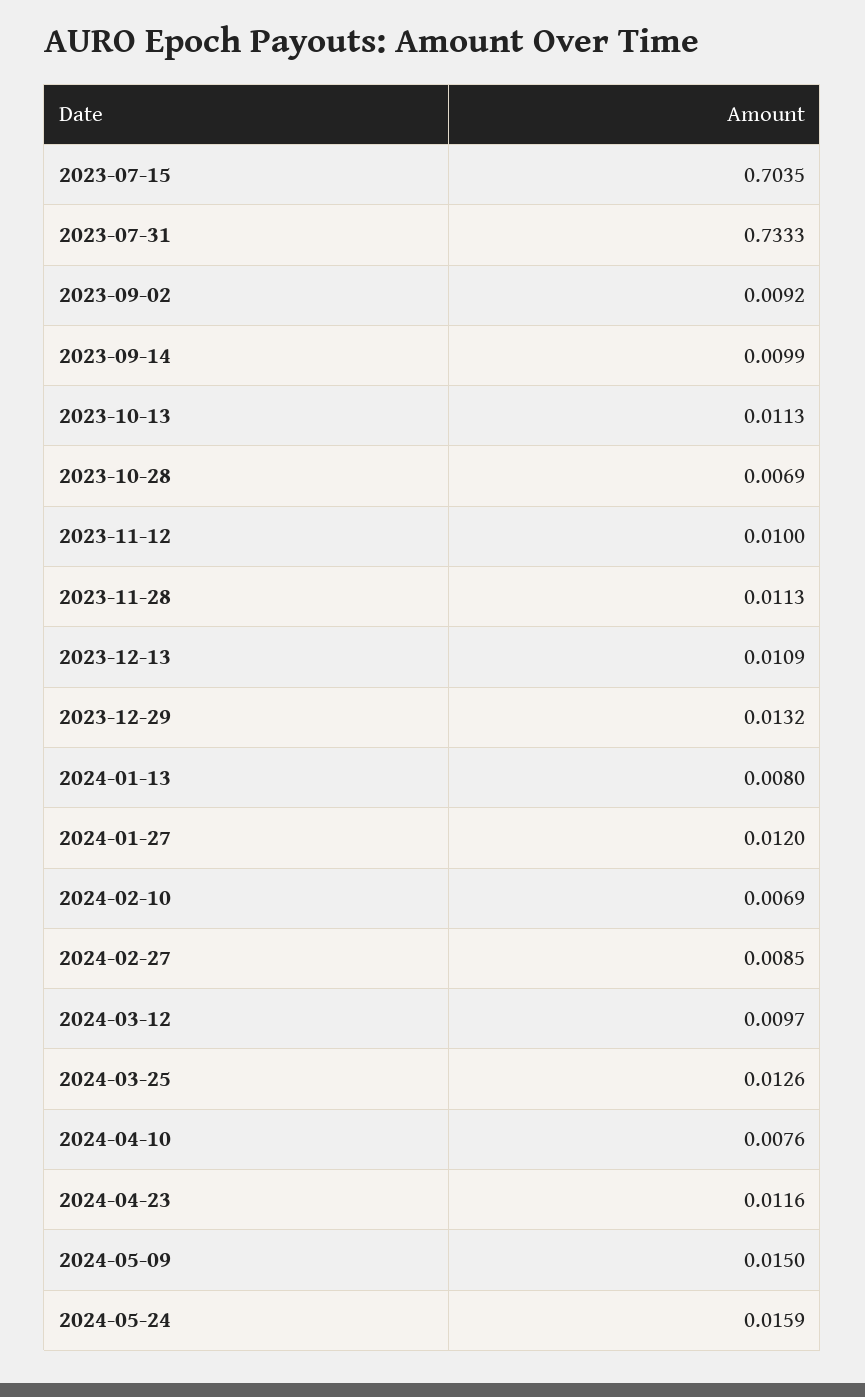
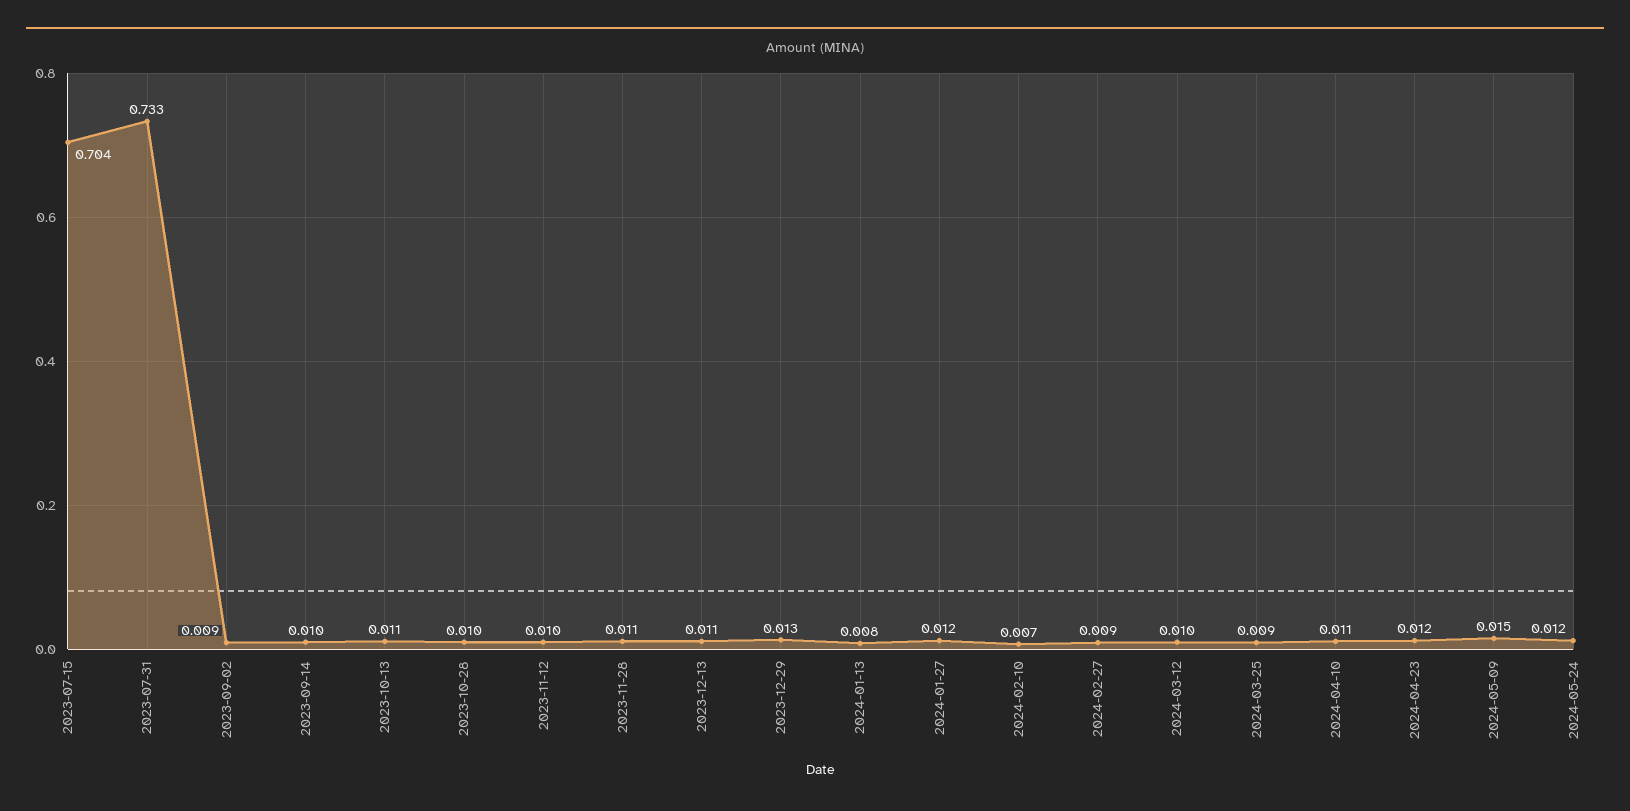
  {
    "2023-07-15": 0.7035,
    "2023-07-31": 0.7333,
    "2023-09-02": 0.0092,
    "2023-09-14": 0.0099,
    "2023-10-13": 0.0113,
-   "2023-10-28": 0.0069,
+   "2023-10-28": 0.01,
    "2023-11-12": 0.01,
    "2023-11-28": 0.0113,
    "2023-12-13": 0.0109,
    "2023-12-29": 0.0132,
    "2024-01-13": 0.008,
    "2024-01-27": 0.012,
    "2024-02-10": 0.0069,
    "2024-02-27": 0.0085,
    "2024-03-12": 0.0097,
-   "2024-03-25": 0.0126,
+   "2024-03-25": 0.009,
-   "2024-04-10": 0.0076,
+   "2024-04-10": 0.011,
    "2024-04-23": 0.0116,
    "2024-05-09": 0.015,
-   "2024-05-24": 0.0159
+   "2024-05-24": 0.012
  }

